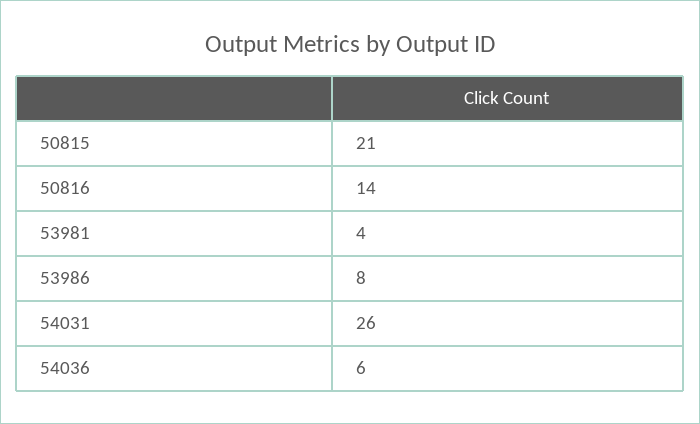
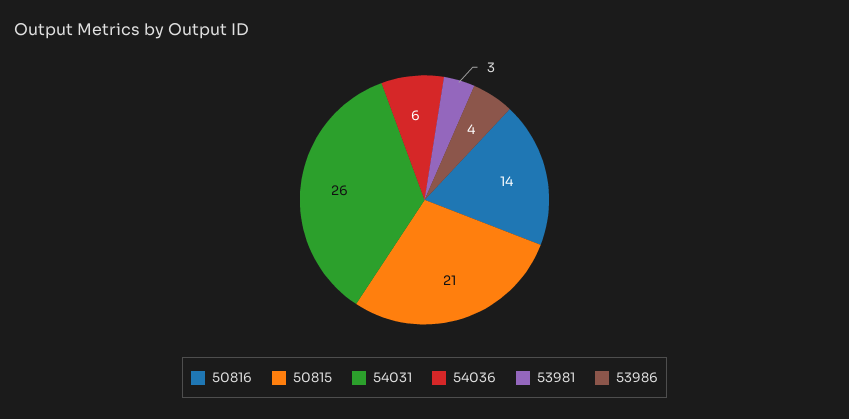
  {
    "50815": 21,
    "50816": 14,
-   "53981": 4,
+   "53981": 3,
-   "53986": 8,
+   "53986": 4,
    "54031": 26,
    "54036": 6
  }

